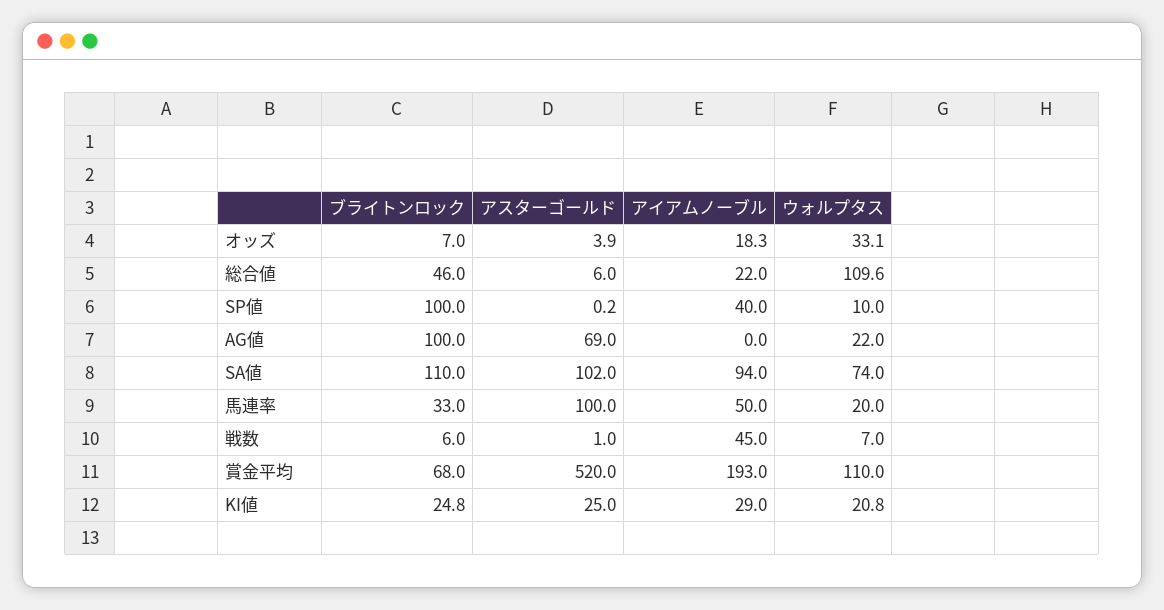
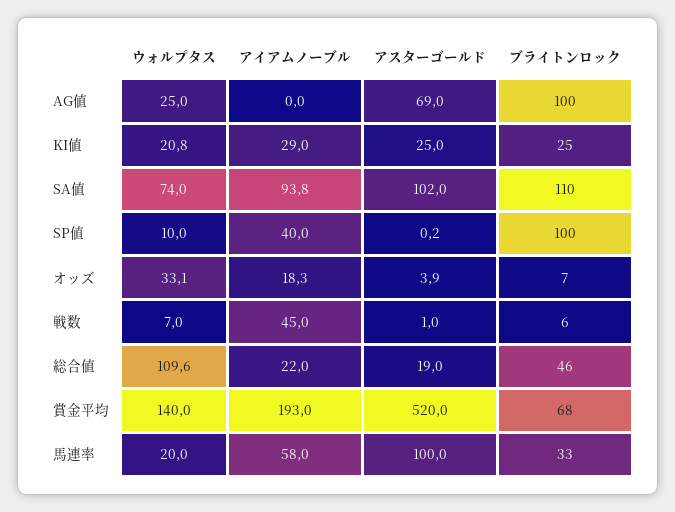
  {
    "ブライトンロック": {
      "オッズ": 7,
      "総合値": 46,
      "SP値": 100,
      "AG値": 100,
      "SA値": 110,
      "馬連率": 33,
      "戦数": 6,
      "賞金平均": 68,
-     "KI値": 24.8
+     "KI値": 25
    },
    "アスターゴールド": {
      "オッズ": 3.9,
-     "総合値": 6,
+     "総合値": 19,
      "SP値": 0.2,
      "AG値": 69,
      "SA値": 102,
      "馬連率": 100,
      "戦数": 1,
      "賞金平均": 520,
      "KI値": 25
    },
    "アイアムノーブル": {
      "オッズ": 18.3,
      "総合値": 22,
      "SP値": 40,
      "AG値": 0,
-     "SA値": 94,
+     "SA値": 93.8,
-     "馬連率": 50,
+     "馬連率": 58,
      "戦数": 45,
      "賞金平均": 193,
      "KI値": 29
    },
    "ウォルプタス": {
      "オッズ": 33.1,
      "総合値": 109.6,
      "SP値": 10,
-     "AG値": 22,
+     "AG値": 25,
      "SA値": 74,
      "馬連率": 20,
      "戦数": 7,
-     "賞金平均": 110,
+     "賞金平均": 140,
      "KI値": 20.8
    }
  }

